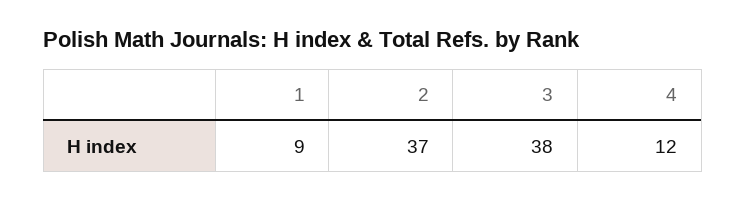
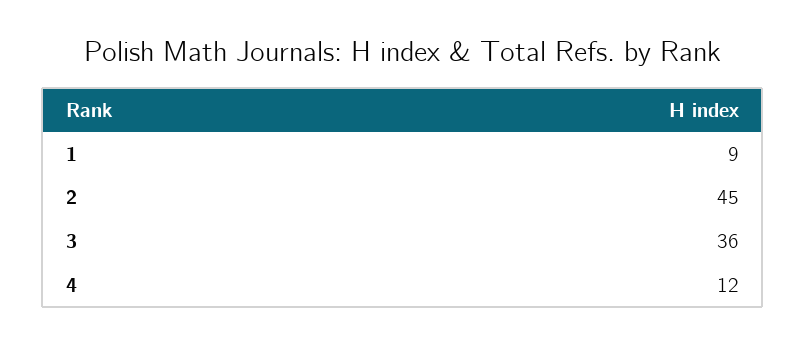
  {
    "1": 9,
-   "2": 37,
+   "2": 45,
-   "3": 38,
+   "3": 36,
    "4": 12
  }

